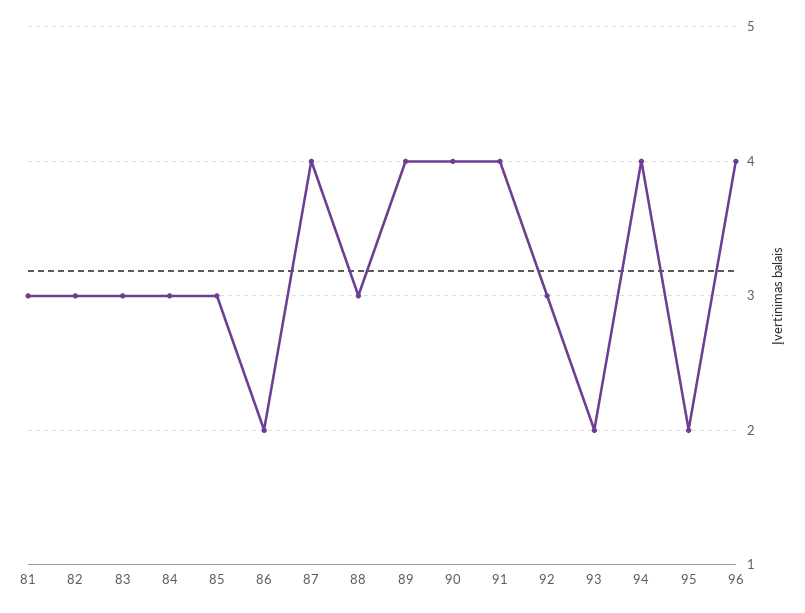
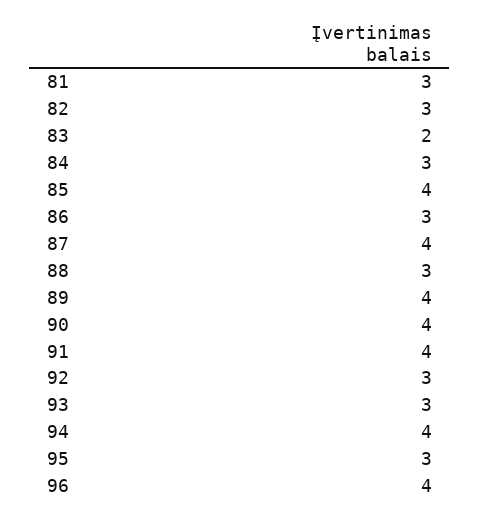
  {
    "81": 3,
    "82": 3,
-   "83": 3,
+   "83": 2,
    "84": 3,
-   "85": 3,
+   "85": 4,
-   "86": 2,
+   "86": 3,
    "87": 4,
    "88": 3,
    "89": 4,
    "90": 4,
    "91": 4,
    "92": 3,
-   "93": 2,
+   "93": 3,
    "94": 4,
-   "95": 2,
+   "95": 3,
    "96": 4
  }

